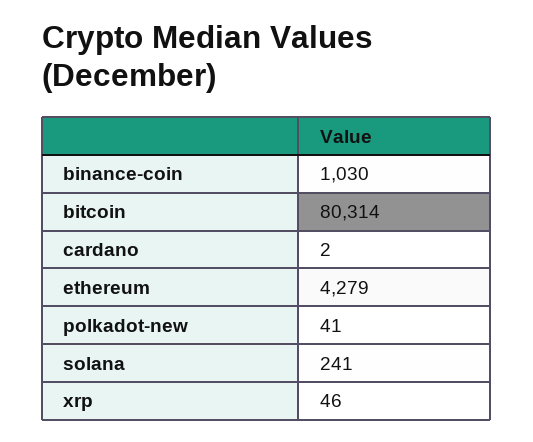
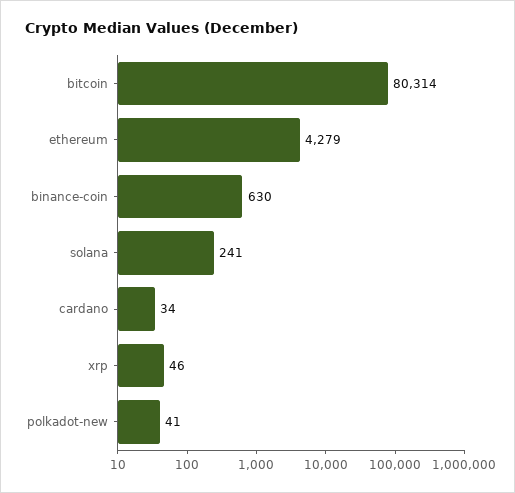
  {
-   "binance-coin": 1030,
+   "binance-coin": 630,
    "bitcoin": 80314,
-   "cardano": 2,
+   "cardano": 34,
    "ethereum": 4279,
    "polkadot-new": 41,
    "solana": 241,
    "xrp": 46
  }

